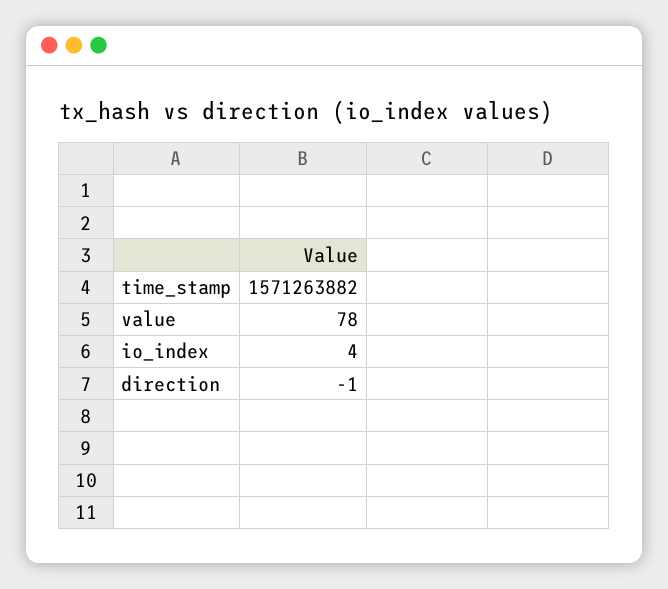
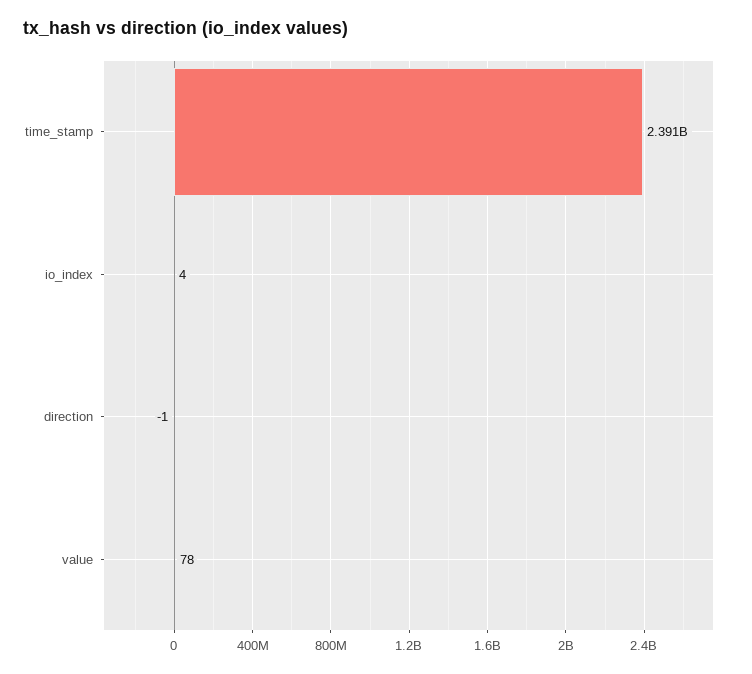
  {
-   "time_stamp": 1571263882,
+   "time_stamp": 2391000000,
    "value": 78,
    "io_index": 4,
    "direction": -1
  }

